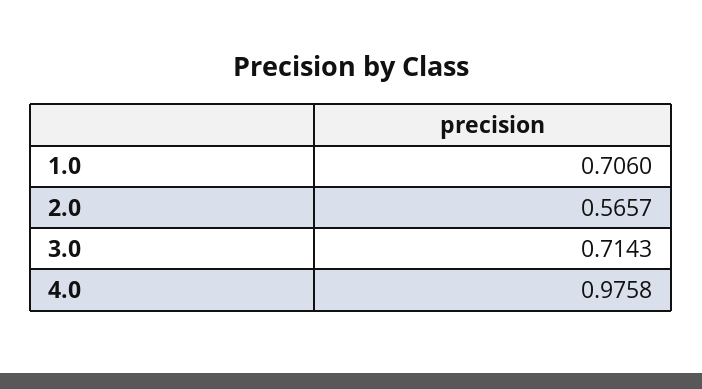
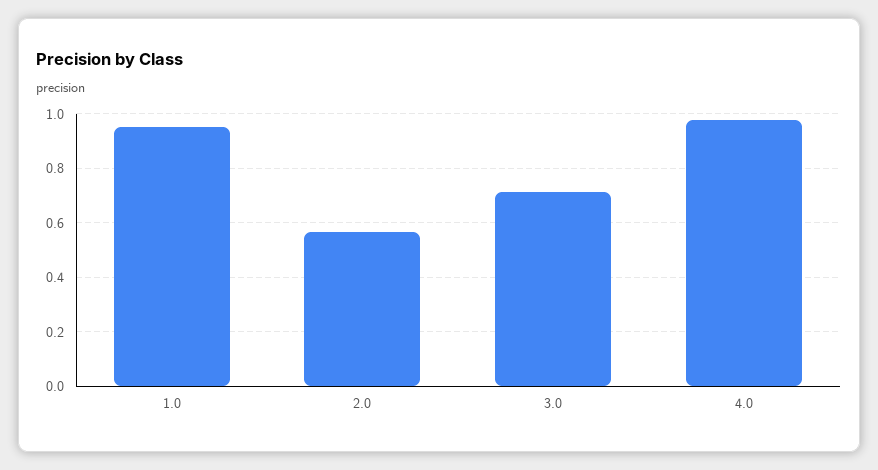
  {
-   "1.0": 0.706,
+   "1.0": 0.95,
    "2.0": 0.5657,
    "3.0": 0.7143,
    "4.0": 0.9758
  }

